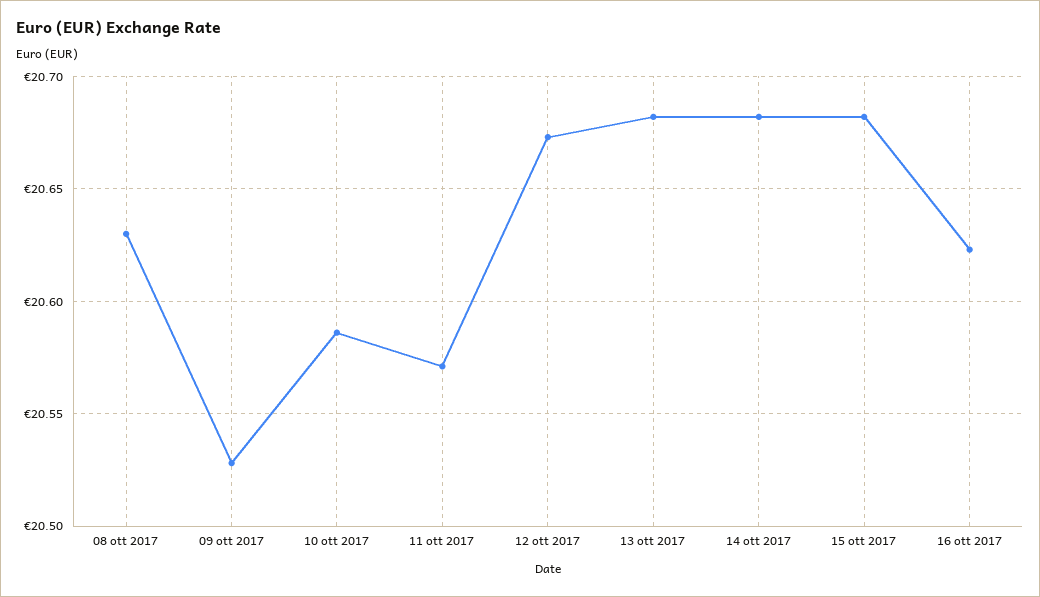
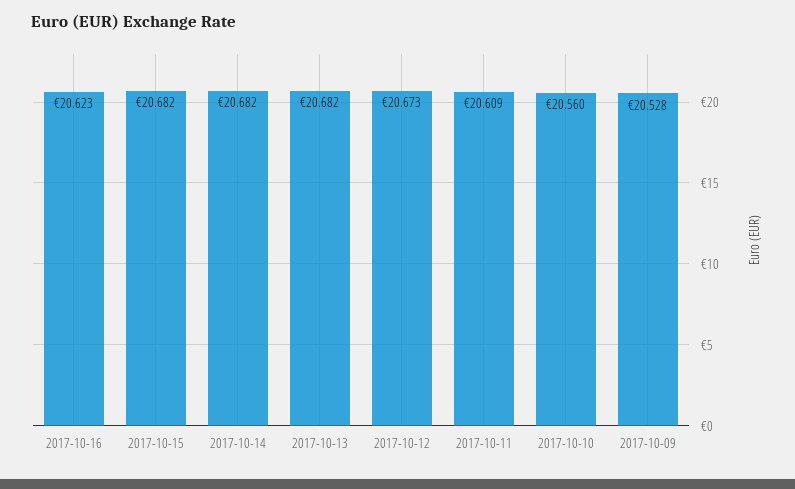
  {
-   "08 ott 2017": 20.63,
    "09 ott 2017": 20.528,
-   "10 ott 2017": 20.585,
+   "10 ott 2017": 20.56,
-   "11 ott 2017": 20.57,
+   "11 ott 2017": 20.609,
    "12 ott 2017": 20.673,
    "13 ott 2017": 20.682,
    "14 ott 2017": 20.682,
    "15 ott 2017": 20.682,
    "16 ott 2017": 20.623
  }

